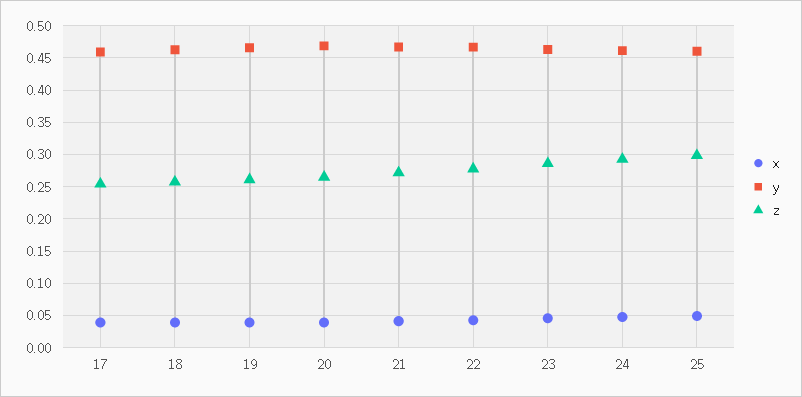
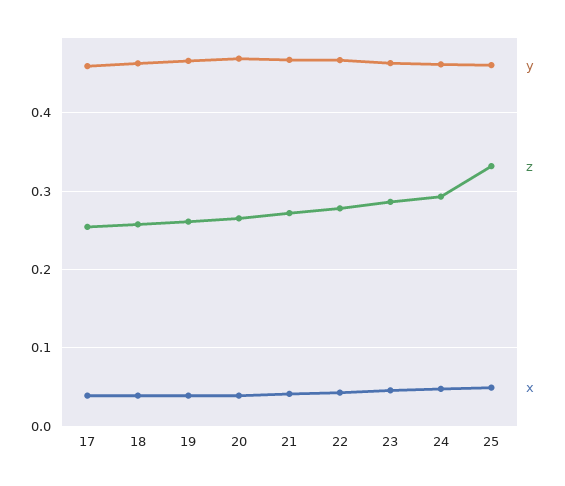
  {
    "x": {
      "17": 0.04,
      "18": 0.04,
      "19": 0.04,
      "20": 0.04,
      "21": 0.04,
      "22": 0.04,
      "23": 0.05,
      "24": 0.05,
      "25": 0.05
    },
    "y": {
      "17": 0.46,
      "18": 0.46,
      "19": 0.47,
      "20": 0.47,
      "21": 0.47,
      "22": 0.47,
      "23": 0.46,
      "24": 0.46,
      "25": 0.46
    },
    "z": {
      "17": 0.25,
      "18": 0.26,
      "19": 0.26,
      "20": 0.27,
      "21": 0.27,
      "22": 0.28,
      "23": 0.29,
      "24": 0.29,
-     "25": 0.3
+     "25": 0.33
    }
  }

